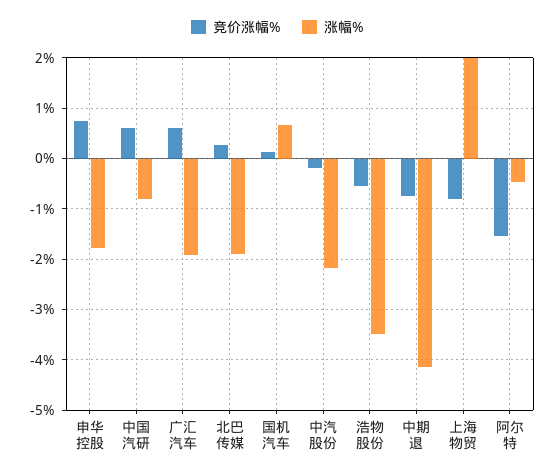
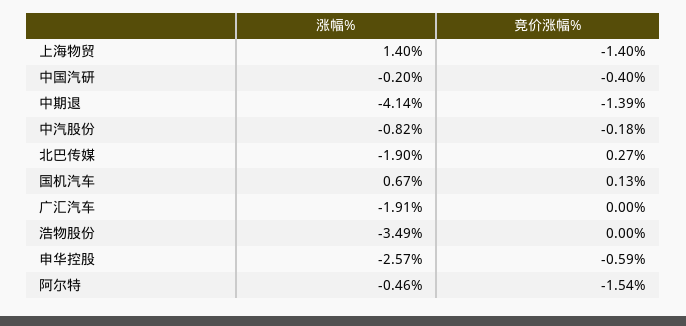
  {
    "竞价涨幅%": {
-     "申华控股": 0.8,
+     "申华控股": -0.59,
-     "中国汽研": 0.6,
+     "中国汽研": -0.4,
-     "广汇汽车": 0.6,
+     "广汇汽车": 0,
      "北巴传媒": 0.27,
      "国机汽车": 0.13,
      "中汽股份": -0.18,
-     "浩物股份": -0.6,
+     "浩物股份": 0,
-     "中期退": -0.8,
+     "中期退": -1.39,
-     "上海物贸": -0.8,
+     "上海物贸": -1.4,
      "阿尔特": -1.54
    },
    "涨幅%": {
-     "申华控股": -1.8,
+     "申华控股": -2.57,
-     "中国汽研": -0.8,
+     "中国汽研": -0.2,
      "广汇汽车": -1.91,
      "北巴传媒": -1.9,
      "国机汽车": 0.67,
-     "中汽股份": -2.2,
+     "中汽股份": -0.82,
      "浩物股份": -3.49,
      "中期退": -4.14,
-     "上海物贸": 2,
+     "上海物贸": 1.4,
      "阿尔特": -0.46
    }
  }

